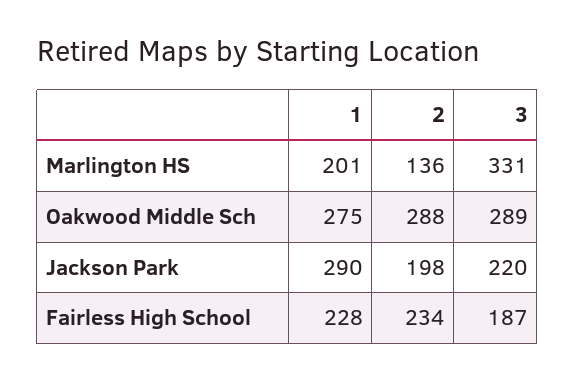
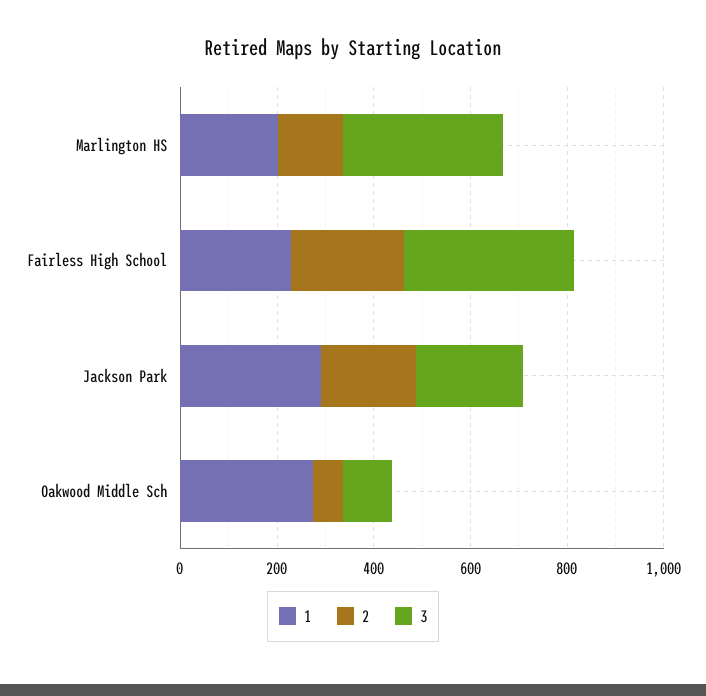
  {
    "1": {
      "Marlington HS": 201,
      "Oakwood Middle Sch": 275,
      "Jackson Park": 290,
      "Fairless High School": 228
    },
    "2": {
      "Marlington HS": 136,
-     "Oakwood Middle Sch": 288,
+     "Oakwood Middle Sch": 50,
      "Jackson Park": 198,
      "Fairless High School": 234
    },
    "3": {
      "Marlington HS": 331,
-     "Oakwood Middle Sch": 289,
+     "Oakwood Middle Sch": 100,
      "Jackson Park": 220,
-     "Fairless High School": 187
+     "Fairless High School": 350
    }
  }

